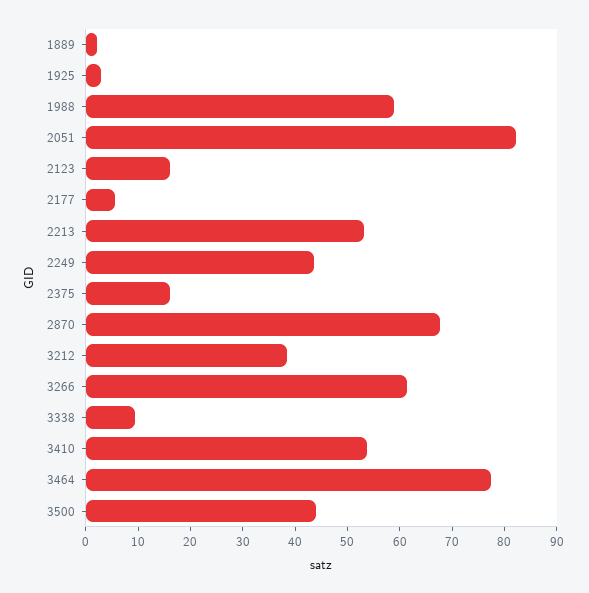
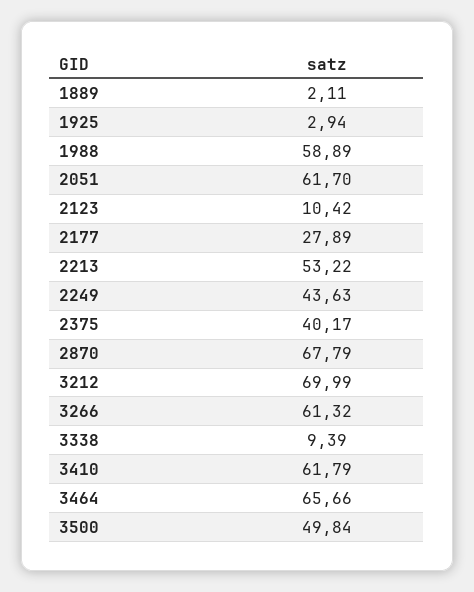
  {
    "1889": 2.11,
    "1925": 2.94,
    "1988": 58.89,
-   "2051": 82,
+   "2051": 61.7,
-   "2123": 16,
+   "2123": 10.42,
-   "2177": 6,
+   "2177": 27.89,
    "2213": 53.22,
    "2249": 43.63,
-   "2375": 16,
+   "2375": 40.17,
    "2870": 67.79,
-   "3212": 38,
+   "3212": 69.99,
    "3266": 61.32,
    "3338": 9.39,
-   "3410": 54,
+   "3410": 61.79,
-   "3464": 78,
+   "3464": 65.66,
-   "3500": 44
+   "3500": 49.84
  }

